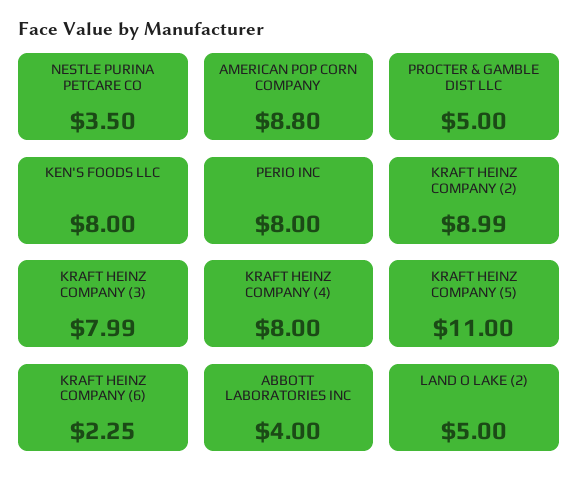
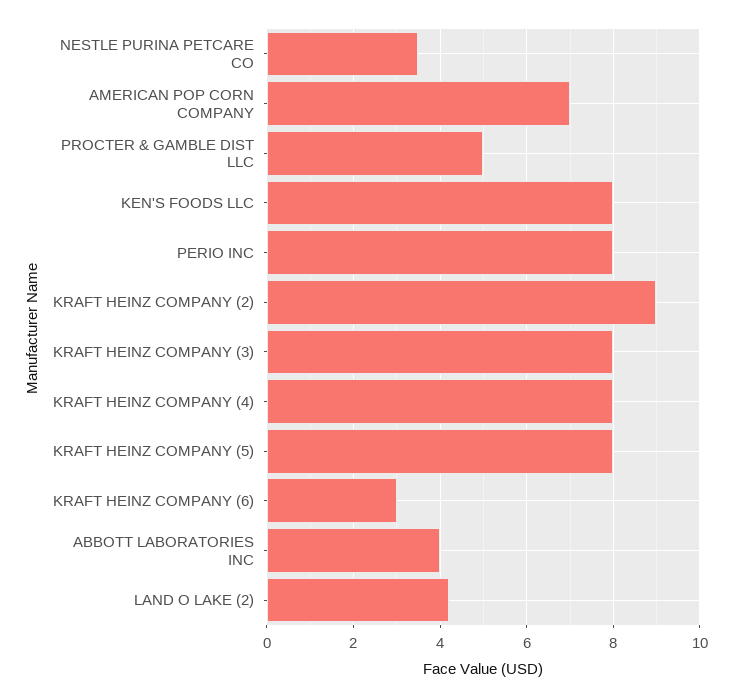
  {
    "NESTLE PURINA PETCARE CO": 3.5,
-   "AMERICAN POP CORN COMPANY": 8.8,
+   "AMERICAN POP CORN COMPANY": 7,
    "PROCTER & GAMBLE DIST LLC": 5,
    "KEN'S FOODS LLC": 8,
    "PERIO INC": 8,
    "KRAFT HEINZ COMPANY (2)": 8.99,
    "KRAFT HEINZ COMPANY (3)": 7.99,
    "KRAFT HEINZ COMPANY (4)": 8,
-   "KRAFT HEINZ COMPANY (5)": 11,
+   "KRAFT HEINZ COMPANY (5)": 8,
-   "KRAFT HEINZ COMPANY (6)": 2.25,
+   "KRAFT HEINZ COMPANY (6)": 3,
    "ABBOTT LABORATORIES INC": 4,
-   "LAND O LAKE (2)": 5
+   "LAND O LAKE (2)": 4.2
  }

